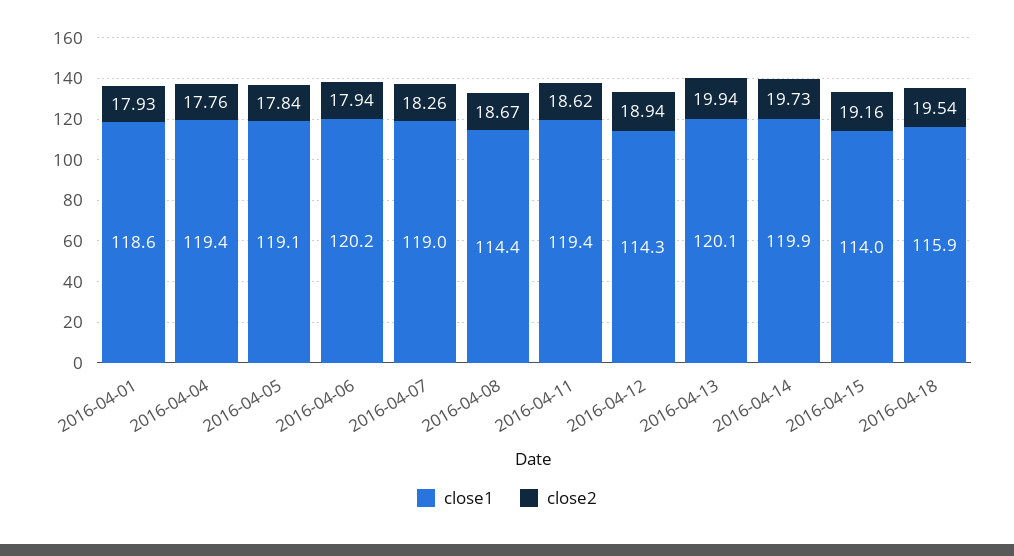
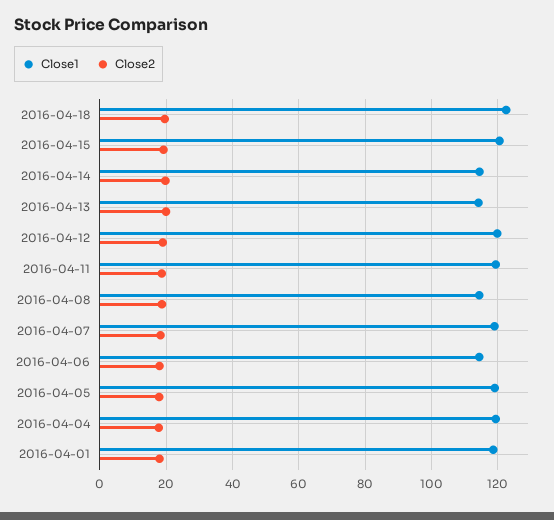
  {
    "close1": {
      "2016-04-01": 118.6,
      "2016-04-04": 119.4,
      "2016-04-05": 119.1,
-     "2016-04-06": 120.2,
+     "2016-04-06": 114,
      "2016-04-07": 119,
      "2016-04-08": 114.4,
      "2016-04-11": 119.4,
-     "2016-04-12": 114.3,
+     "2016-04-12": 120,
-     "2016-04-13": 120.1,
+     "2016-04-13": 114,
-     "2016-04-14": 119.9,
+     "2016-04-14": 114,
-     "2016-04-15": 114,
+     "2016-04-15": 120,
-     "2016-04-18": 115.9
+     "2016-04-18": 122
    },
    "close2": {
      "2016-04-01": 17.93,
      "2016-04-04": 17.76,
      "2016-04-05": 17.84,
      "2016-04-06": 17.94,
      "2016-04-07": 18.26,
      "2016-04-08": 18.67,
      "2016-04-11": 18.62,
      "2016-04-12": 18.94,
      "2016-04-13": 19.94,
      "2016-04-14": 19.73,
      "2016-04-15": 19.16,
      "2016-04-18": 19.54
    }
  }

